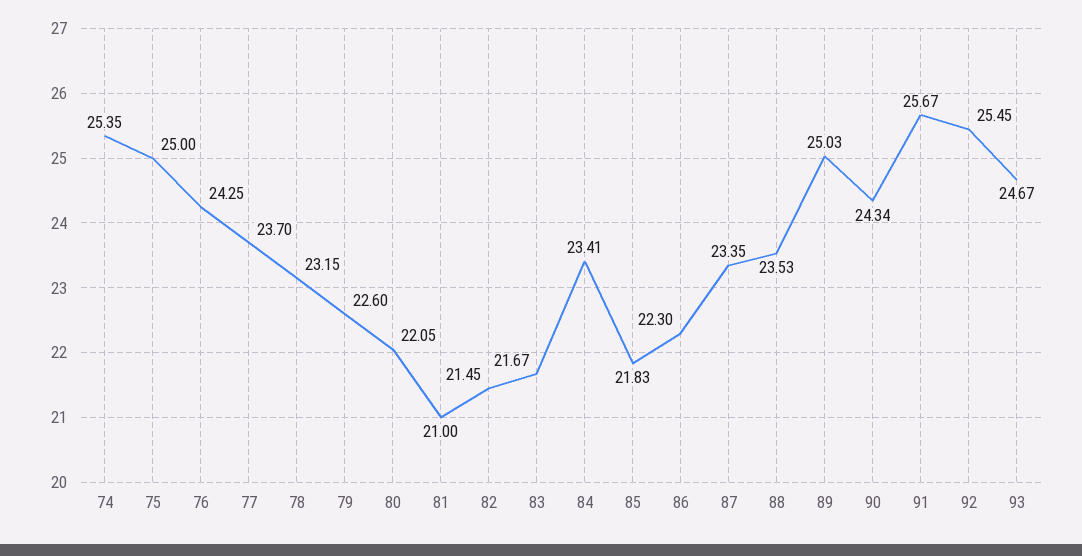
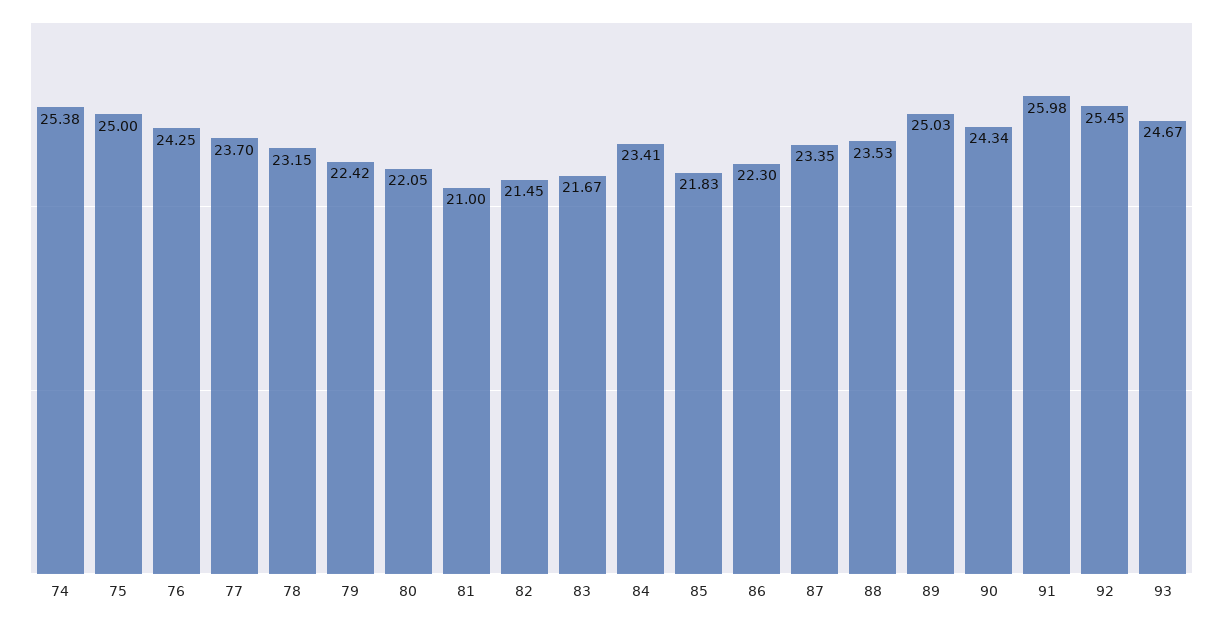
  {
-   "74": 25.35,
+   "74": 25.38,
    "75": 25,
    "76": 24.25,
    "77": 23.7,
    "78": 23.15,
-   "79": 22.6,
+   "79": 22.42,
    "80": 22.05,
    "81": 21,
    "82": 21.45,
    "83": 21.67,
    "84": 23.41,
    "85": 21.83,
    "86": 22.3,
    "87": 23.35,
    "88": 23.53,
    "89": 25.03,
    "90": 24.34,
-   "91": 25.67,
+   "91": 25.98,
    "92": 25.45,
    "93": 24.67
  }

